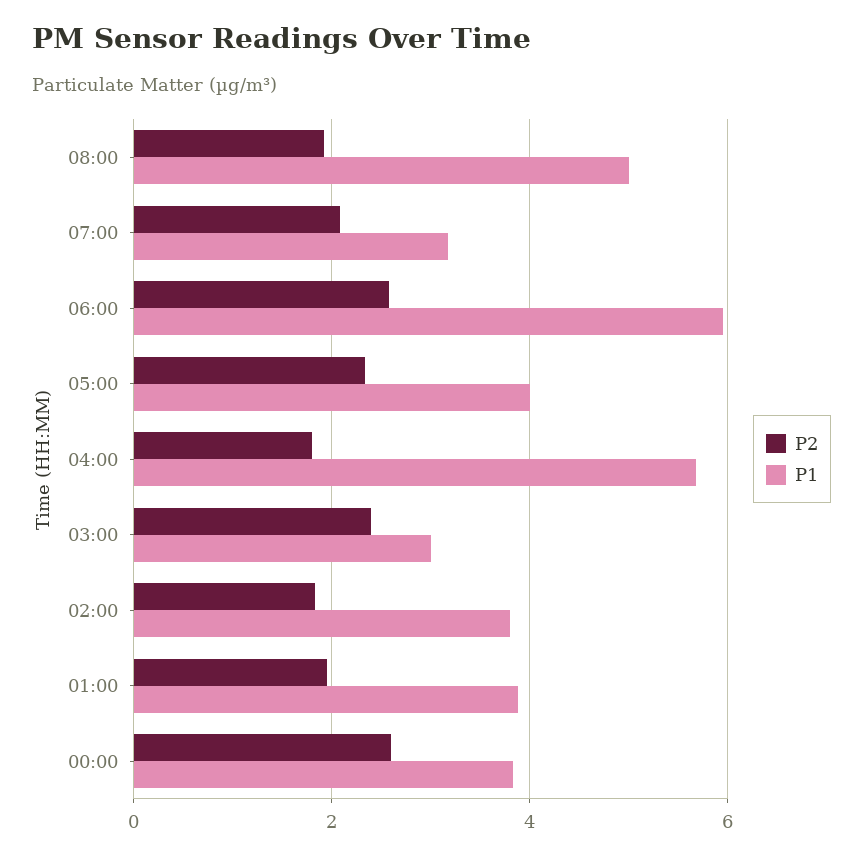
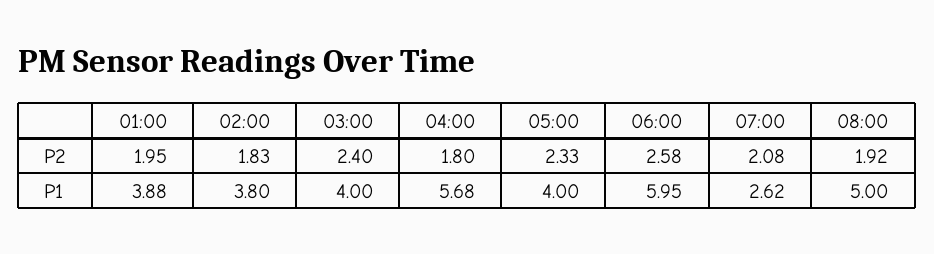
  {
    "P2": {
      "08:00": 1.92,
      "07:00": 2.08,
      "06:00": 2.58,
      "05:00": 2.33,
      "04:00": 1.8,
      "03:00": 2.4,
      "02:00": 1.83,
-     "01:00": 1.95,
+     "01:00": 1.95
-     "00:00": 2.6
    },
    "P1": {
      "08:00": 5,
-     "07:00": 3.2,
+     "07:00": 2.62,
      "06:00": 5.95,
      "05:00": 4,
      "04:00": 5.68,
-     "03:00": 3,
+     "03:00": 4,
      "02:00": 3.8,
-     "01:00": 3.88,
+     "01:00": 3.88
-     "00:00": 3.8
    }
  }

